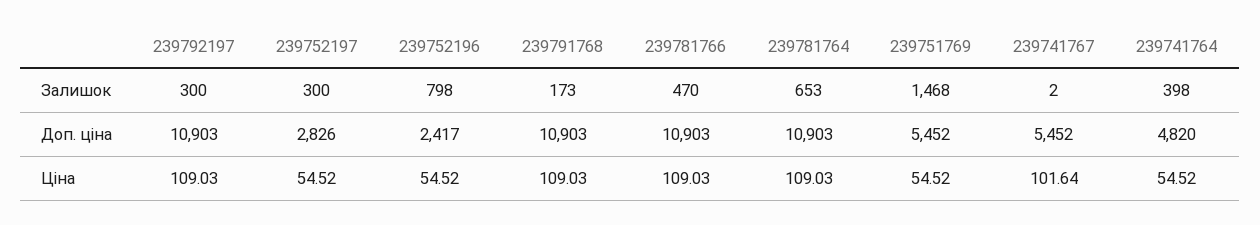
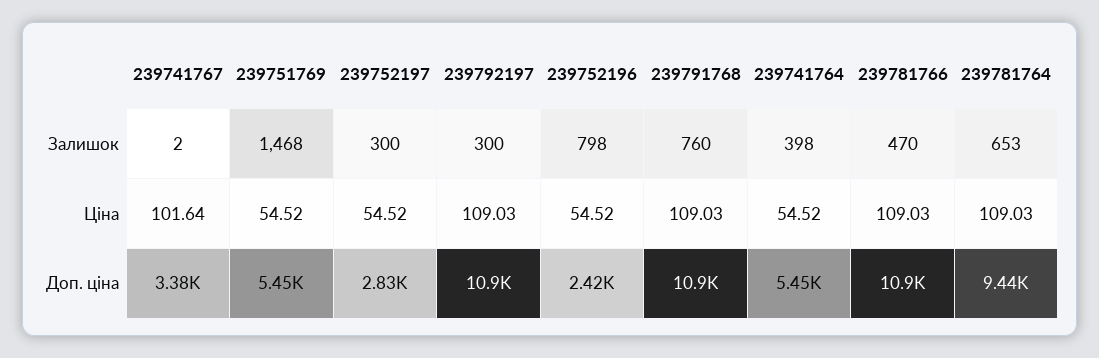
  {
    "239792197": {
      "Залишок": 300,
      "Доп. ціна": 10903,
      "Ціна": 109.03
    },
    "239752197": {
      "Залишок": 300,
      "Доп. ціна": 2826,
      "Ціна": 54.52
    },
    "239752196": {
      "Залишок": 798,
      "Доп. ціна": 2417,
      "Ціна": 54.52
    },
    "239791768": {
-     "Залишок": 173,
+     "Залишок": 760,
      "Доп. ціна": 10903,
      "Ціна": 109.03
    },
    "239781766": {
      "Залишок": 470,
      "Доп. ціна": 10903,
      "Ціна": 109.03
    },
    "239781764": {
      "Залишок": 653,
-     "Доп. ціна": 10903,
+     "Доп. ціна": 9440,
      "Ціна": 109.03
    },
    "239751769": {
      "Залишок": 1468,
      "Доп. ціна": 5452,
      "Ціна": 54.52
    },
    "239741767": {
      "Залишок": 2,
-     "Доп. ціна": 5452,
+     "Доп. ціна": 3380,
      "Ціна": 101.64
    },
    "239741764": {
      "Залишок": 398,
-     "Доп. ціна": 4820,
+     "Доп. ціна": 5450,
      "Ціна": 54.52
    }
  }

